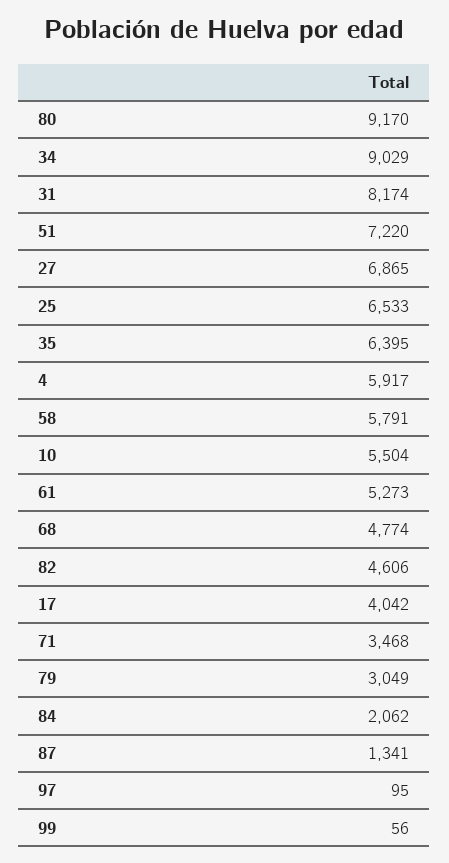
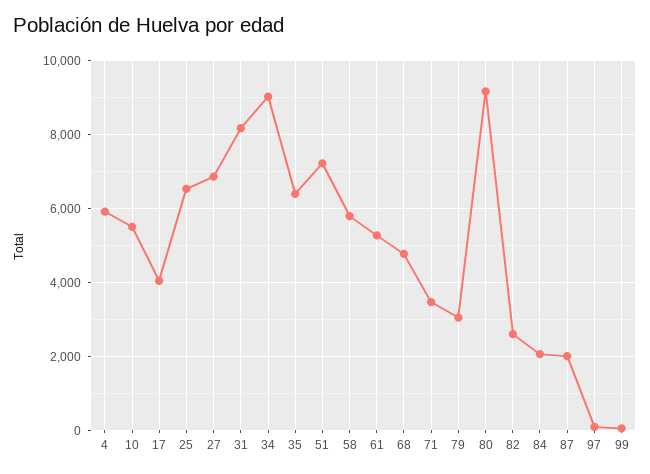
  {
    "80": 9170,
    "34": 9029,
    "31": 8174,
    "51": 7220,
    "27": 6865,
    "25": 6533,
    "35": 6395,
    "4": 5917,
    "58": 5791,
    "10": 5504,
    "61": 5273,
    "68": 4774,
-   "82": 4606,
+   "82": 2600,
    "17": 4042,
    "71": 3468,
    "79": 3049,
    "84": 2062,
-   "87": 1341,
+   "87": 2000,
    "97": 95,
    "99": 56
  }

